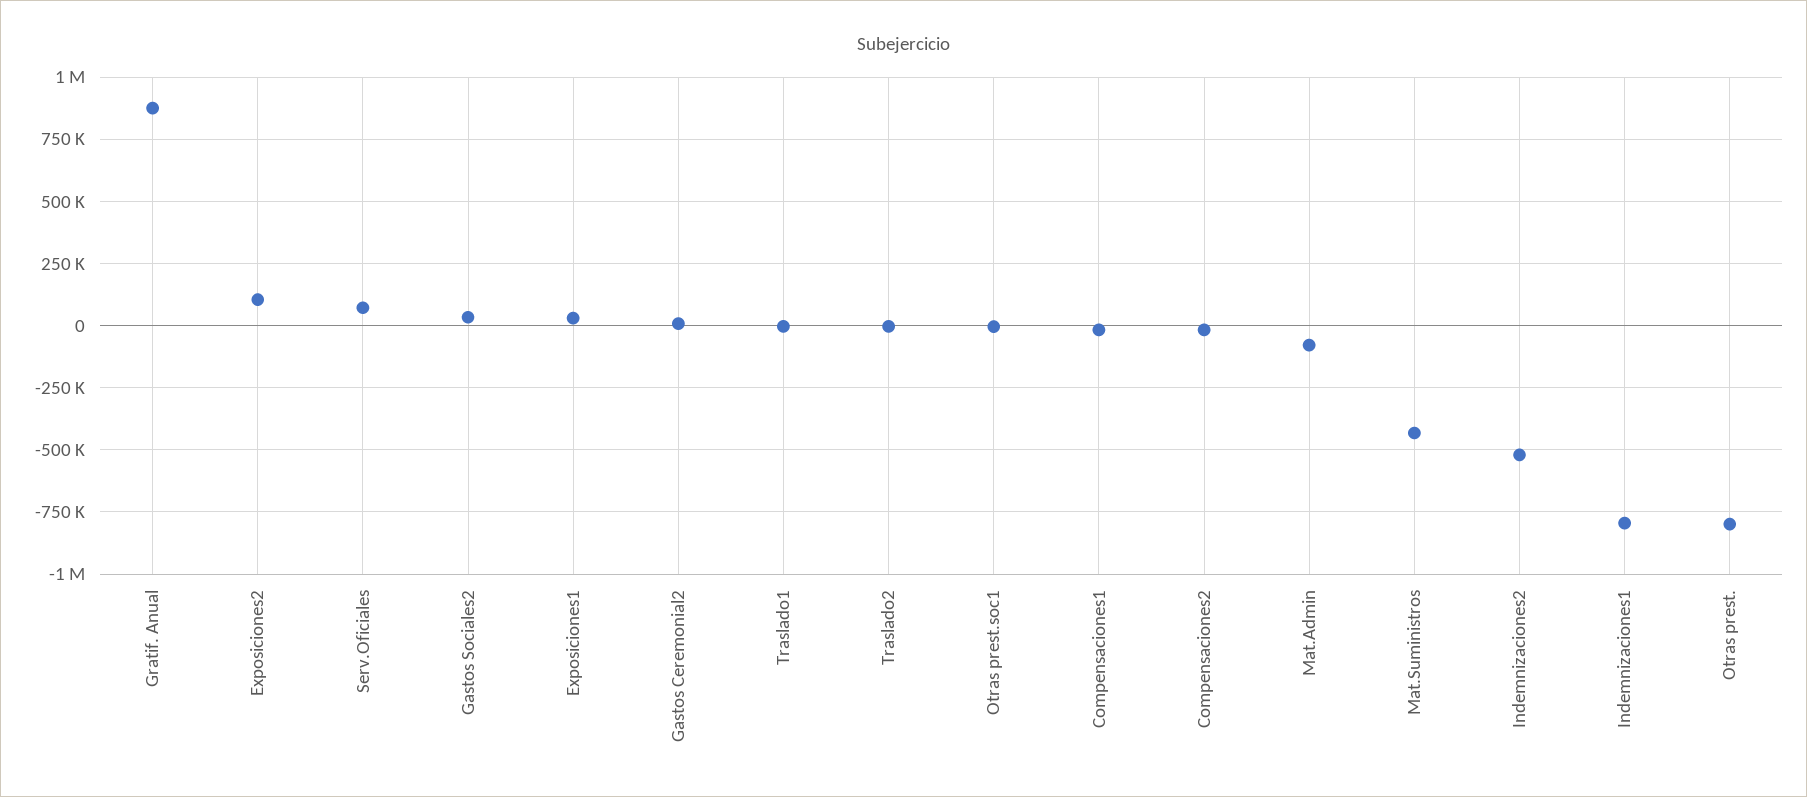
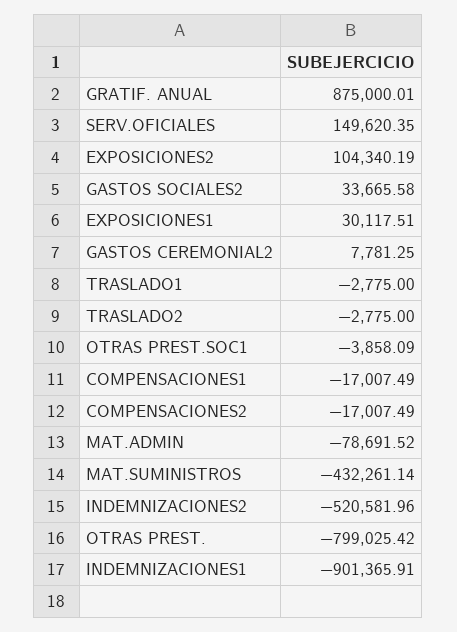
  {
    "Gratif. Anual": 875000.01,
    "Exposiciones2": 104340.19,
-   "Serv.Oficiales": 75000,
+   "Serv.Oficiales": 149620.35,
    "Gastos Sociales2": 33665.58,
    "Exposiciones1": 30117.51,
    "Gastos Ceremonial2": 7781.25,
    "Traslado1": -2775,
    "Traslado2": -2775,
    "Otras prest.soc1": -3858.09,
    "Compensaciones1": -17007.49,
    "Compensaciones2": -17007.49,
    "Mat.Admin": -78691.52,
    "Mat.Suministros": -432261.14,
    "Indemnizaciones2": -520581.96,
-   "Indemnizaciones1": -800000,
+   "Indemnizaciones1": -901365.91,
    "Otras prest.": -799025.42
  }

